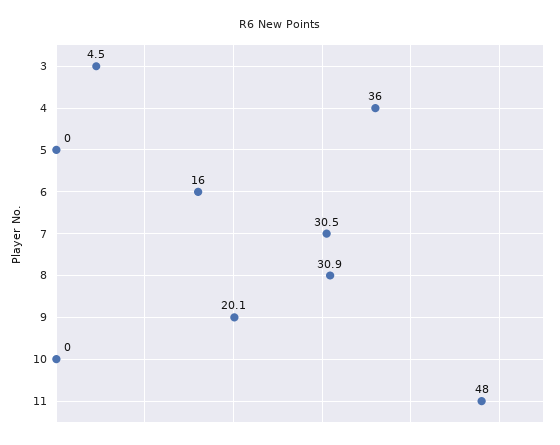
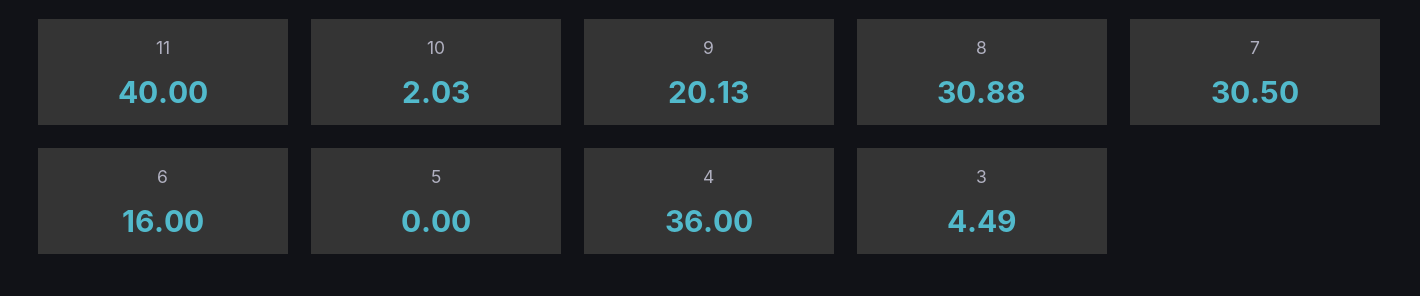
  {
    "3": 4.49,
    "4": 36,
    "5": 0,
    "6": 16,
    "7": 30.5,
    "8": 30.88,
    "9": 20.13,
-   "10": 0,
+   "10": 2.03,
-   "11": 48
+   "11": 40
  }

